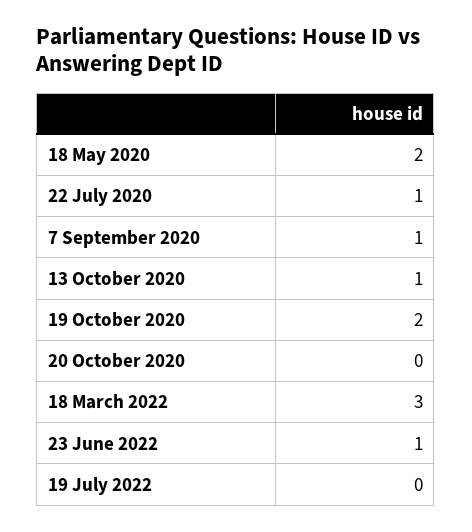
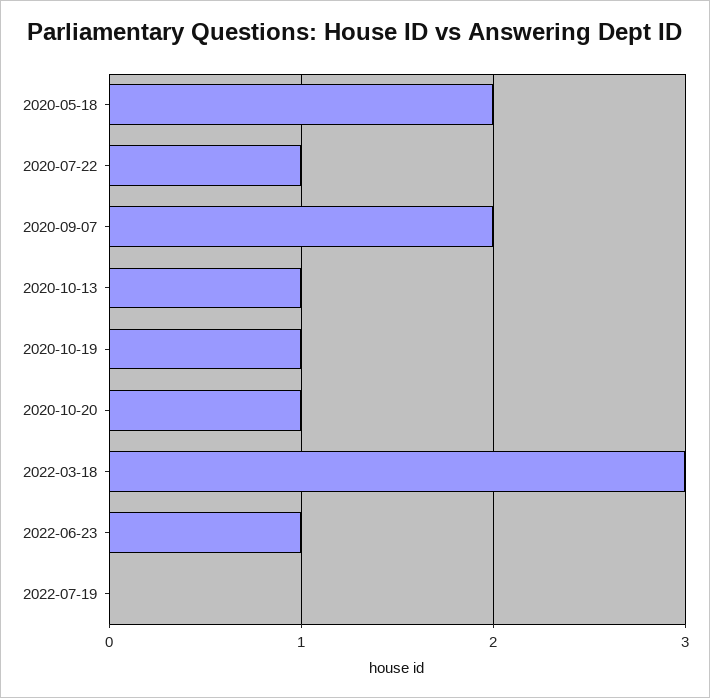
  {
    "18 May 2020": 2,
    "22 July 2020": 1,
-   "7 September 2020": 1,
+   "7 September 2020": 2,
    "13 October 2020": 1,
-   "19 October 2020": 2,
+   "19 October 2020": 1,
-   "20 October 2020": 0,
+   "20 October 2020": 1,
    "18 March 2022": 3,
    "23 June 2022": 1,
    "19 July 2022": 0
  }

